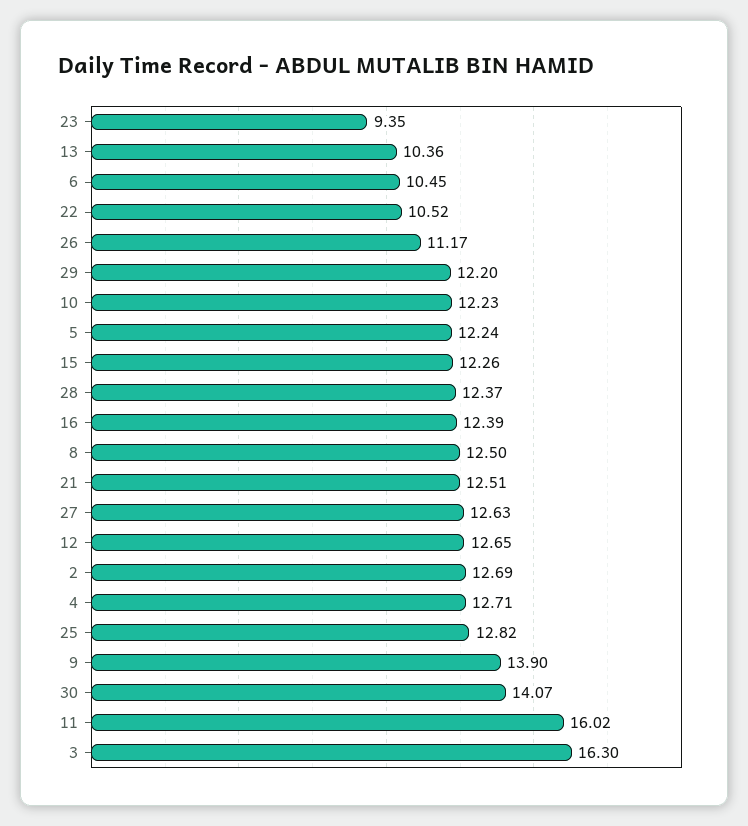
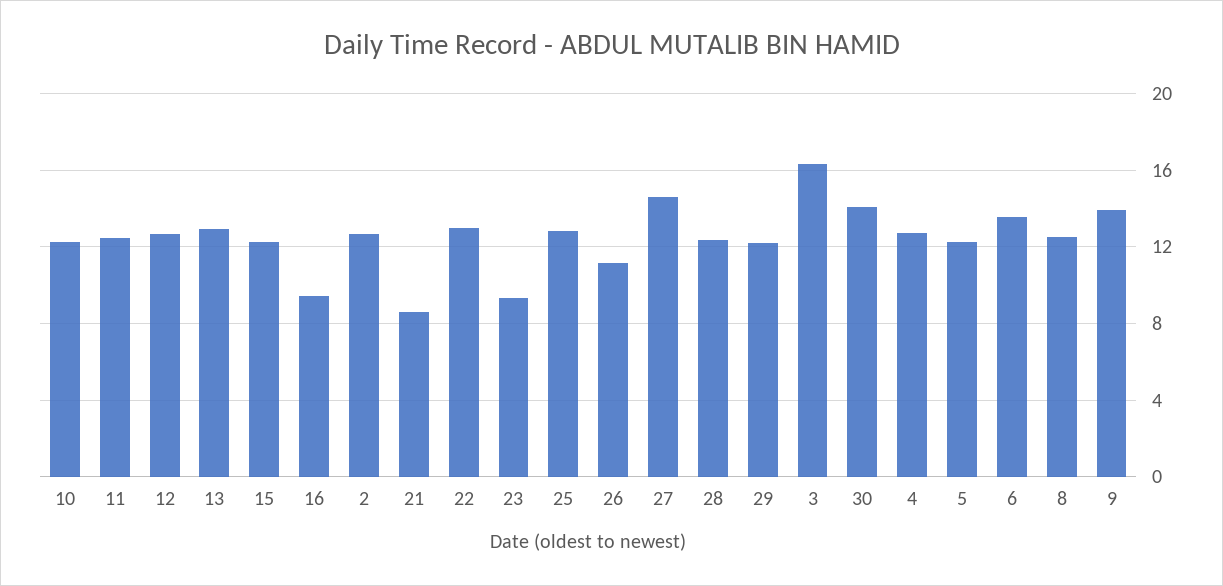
  {
    "23": 9.35,
-   "13": 10.36,
+   "13": 13,
-   "6": 10.45,
+   "6": 13.5,
-   "22": 10.52,
+   "22": 13,
    "26": 11.17,
    "29": 12.2,
    "10": 12.23,
    "5": 12.24,
    "15": 12.26,
    "28": 12.37,
-   "16": 12.39,
+   "16": 9.5,
    "8": 12.5,
-   "21": 12.51,
+   "21": 8.5,
-   "27": 12.63,
+   "27": 14.5,
    "12": 12.65,
    "2": 12.69,
    "4": 12.71,
    "25": 12.82,
    "9": 13.9,
    "30": 14.07,
-   "11": 16.02,
+   "11": 12.5,
    "3": 16.3
  }

